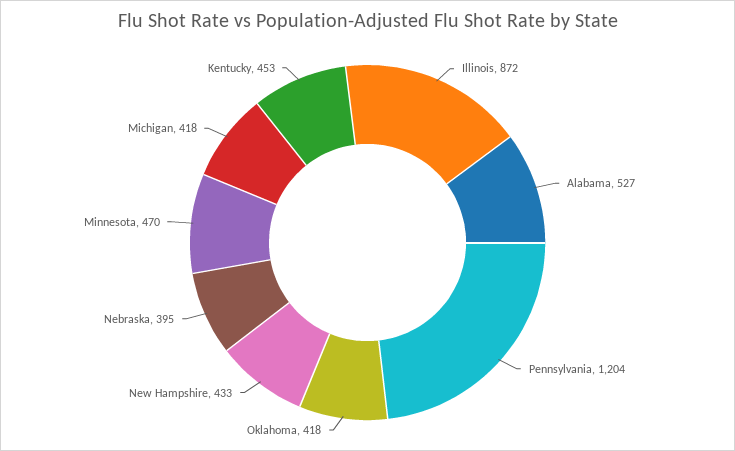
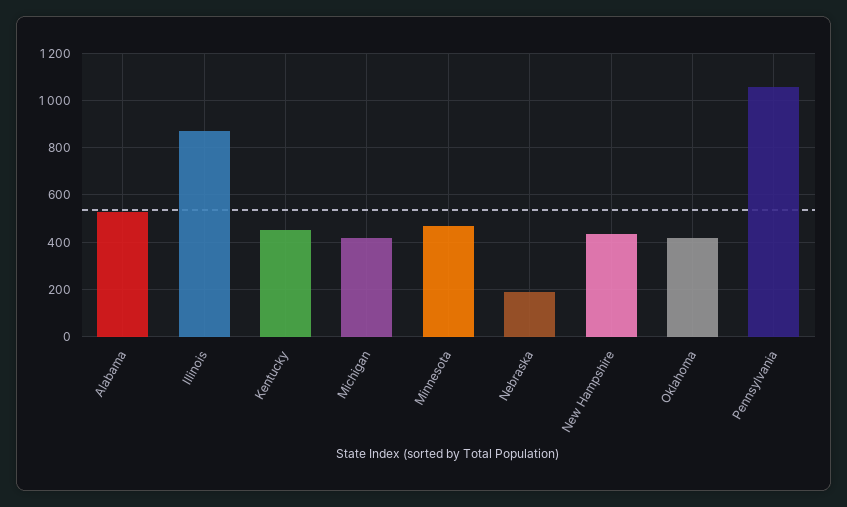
  {
    "Illinois": 872,
    "Alabama": 527,
-   "Pennsylvania": 1204,
+   "Pennsylvania": 1050,
    "Oklahoma": 418,
    "New Hampshire": 433,
-   "Nebraska": 395,
+   "Nebraska": 200,
    "Minnesota": 470,
    "Michigan": 418,
    "Kentucky": 453
  }

